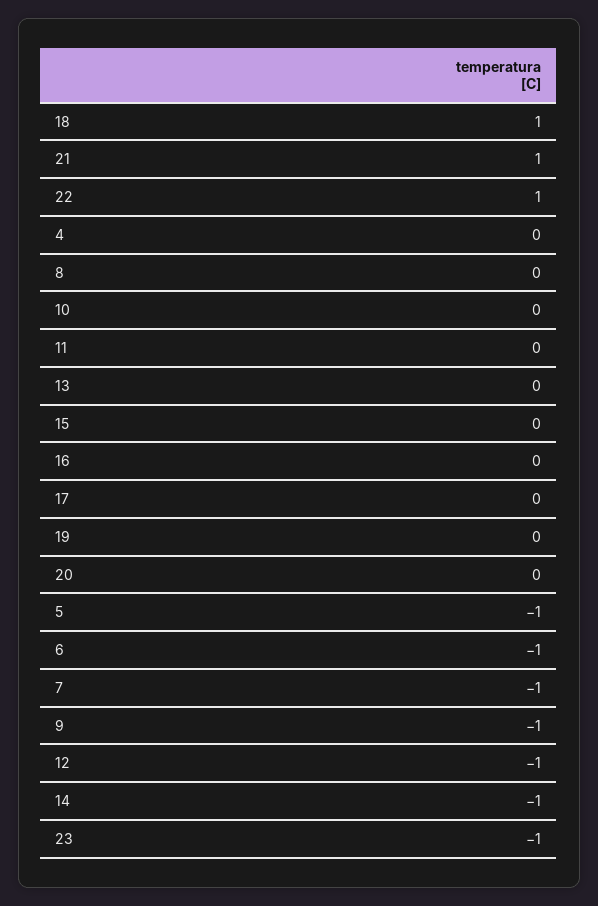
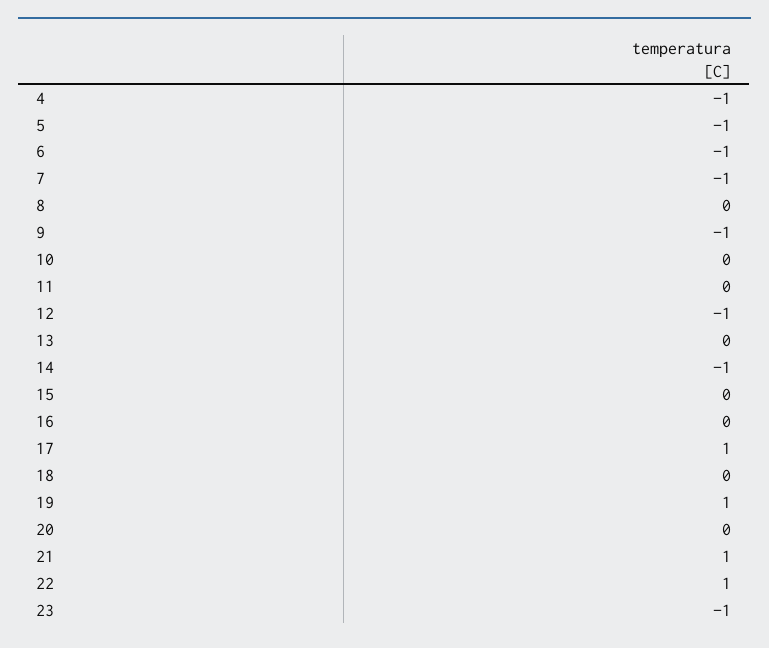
  {
-   "18": 1,
+   "18": 0,
    "21": 1,
    "22": 1,
-   "4": 0,
+   "4": -1,
    "8": 0,
    "10": 0,
    "11": 0,
    "13": 0,
    "15": 0,
    "16": 0,
-   "17": 0,
+   "17": 1,
-   "19": 0,
+   "19": 1,
    "20": 0,
    "5": -1,
    "6": -1,
    "7": -1,
    "9": -1,
    "12": -1,
    "14": -1,
    "23": -1
  }

